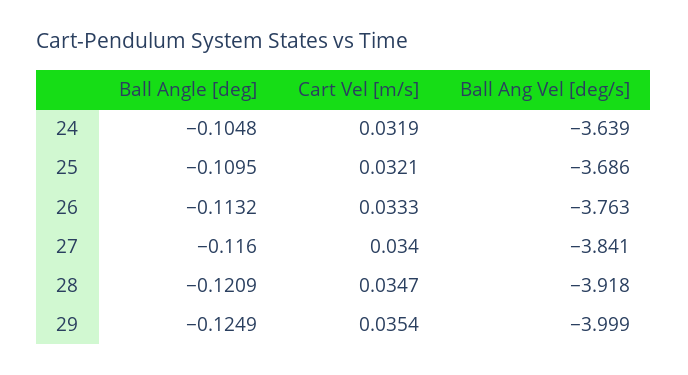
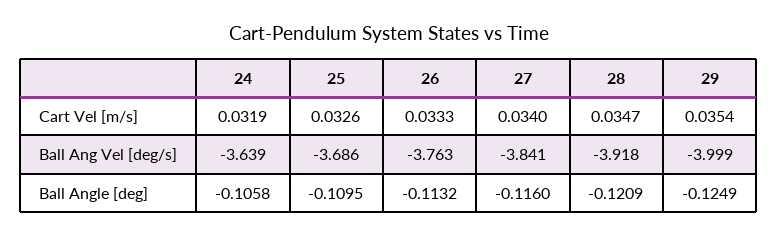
  {
    "Ball Angle [deg]": {
-     "24": -0.1048,
+     "24": -0.1058,
      "25": -0.1095,
      "26": -0.1132,
      "27": -0.116,
      "28": -0.1209,
      "29": -0.1249
    },
    "Cart Vel [m/s]": {
      "24": 0.0319,
-     "25": 0.0321,
+     "25": 0.0326,
      "26": 0.0333,
      "27": 0.034,
      "28": 0.0347,
      "29": 0.0354
    },
    "Ball Ang Vel [deg/s]": {
      "24": -3.639,
      "25": -3.686,
      "26": -3.763,
      "27": -3.841,
      "28": -3.918,
      "29": -3.999
    }
  }

